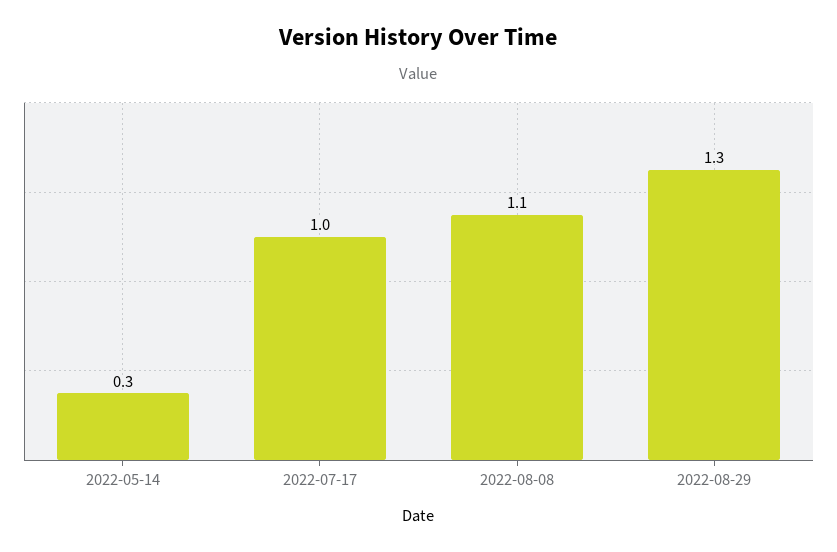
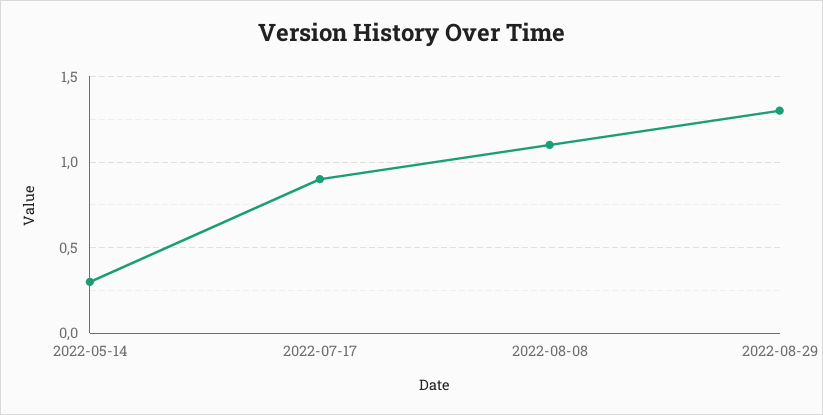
  {
    "2022-05-14": 0.3,
-   "2022-07-17": 1,
+   "2022-07-17": 0.9,
    "2022-08-08": 1.1,
    "2022-08-29": 1.3
  }

